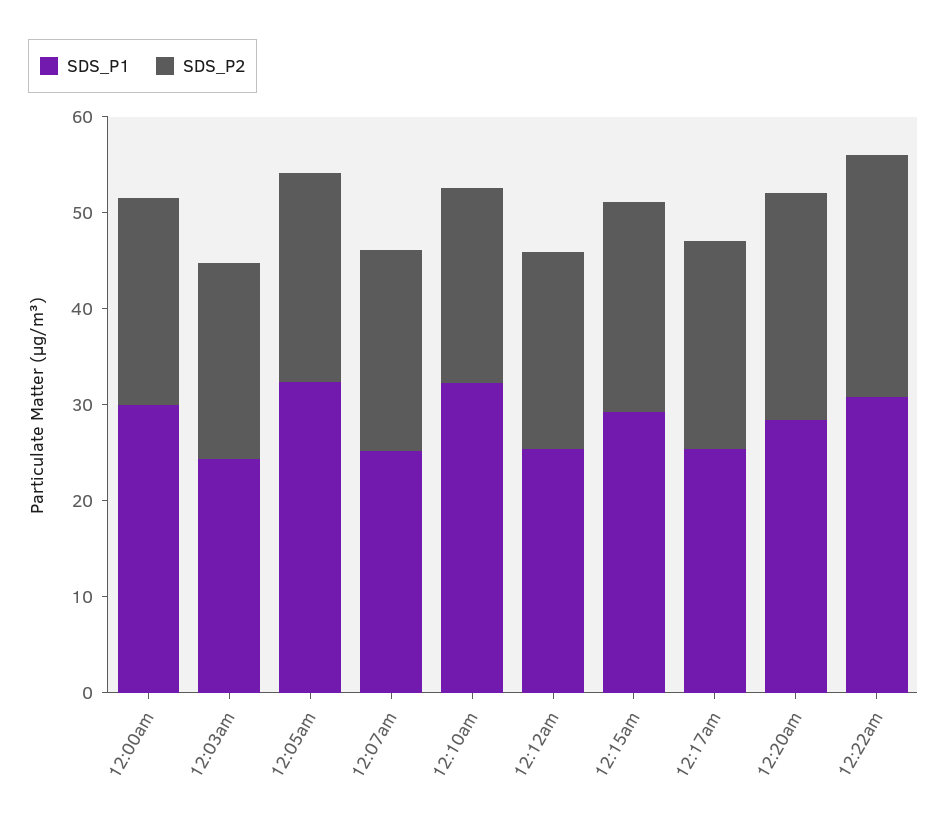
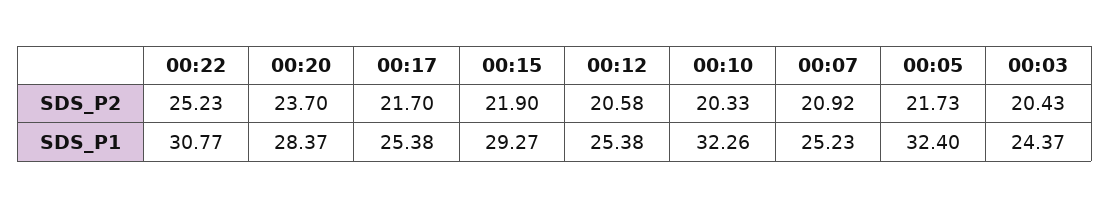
  {
    "SDS_P1": {
-     "12:00am": 30,
      "12:03am": 24.37,
      "12:05am": 32.4,
      "12:07am": 25.23,
      "12:10am": 32.26,
      "12:12am": 25.38,
      "12:15am": 29.27,
      "12:17am": 25.38,
      "12:20am": 28.37,
      "12:22am": 30.77
    },
    "SDS_P2": {
-     "12:00am": 22,
      "12:03am": 20.43,
      "12:05am": 21.73,
      "12:07am": 20.92,
      "12:10am": 20.33,
      "12:12am": 20.58,
      "12:15am": 21.9,
      "12:17am": 21.7,
      "12:20am": 23.7,
      "12:22am": 25.23
    }
  }

